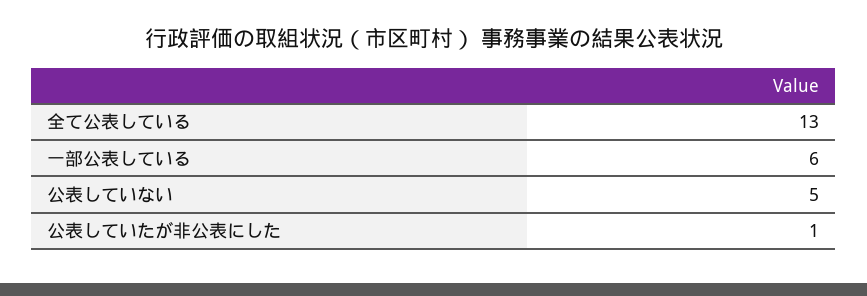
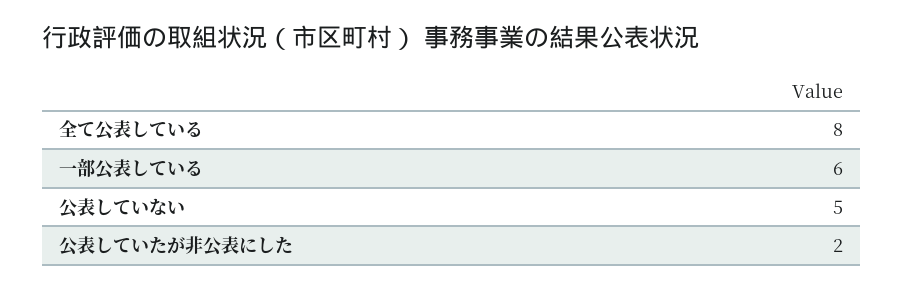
  {
-   "全て公表している": 13,
+   "全て公表している": 8,
    "一部公表している": 6,
    "公表していない": 5,
-   "公表していたが非公表にした": 1
+   "公表していたが非公表にした": 2
  }

